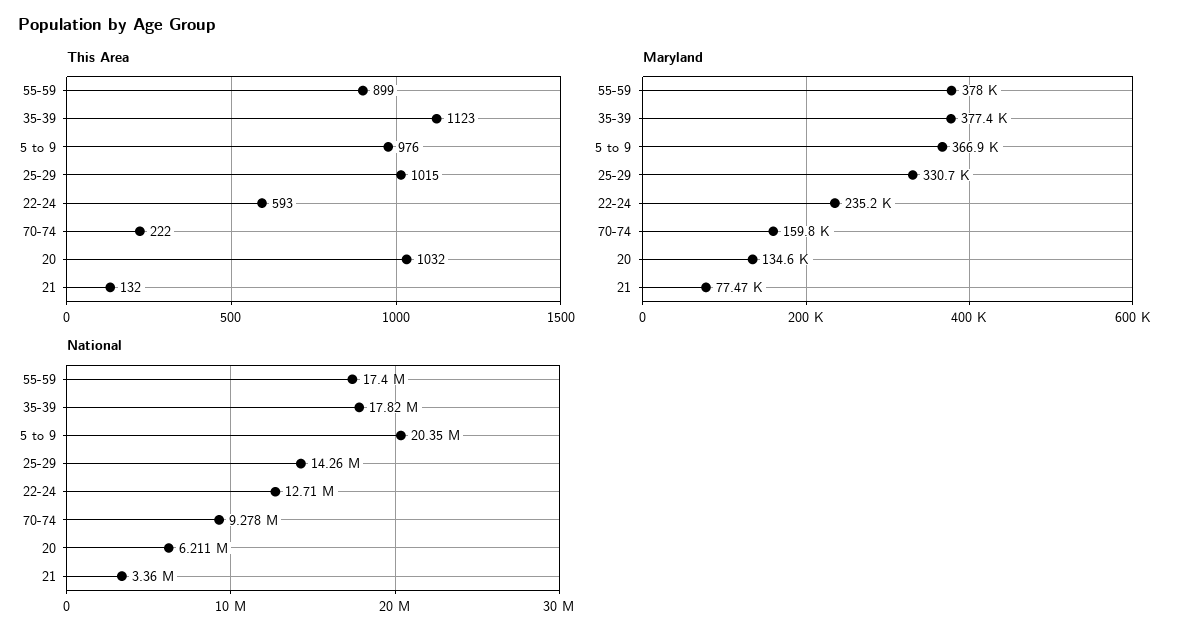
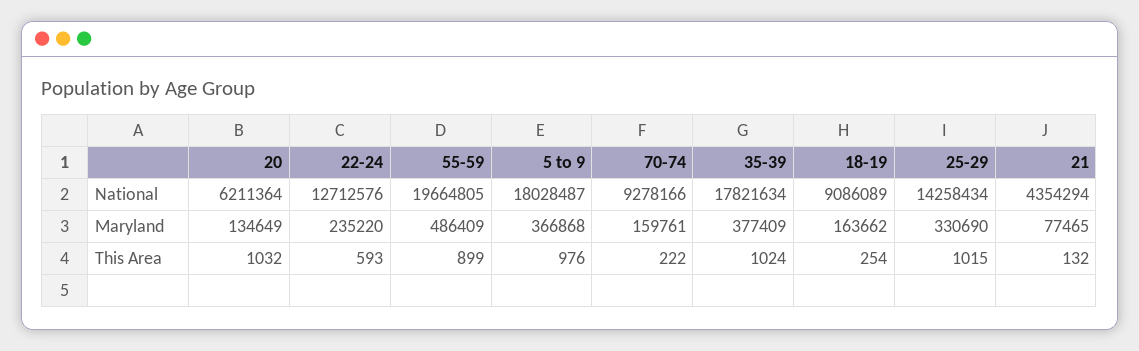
  {
    "This Area": {
      "55-59": 899,
-     "35-39": 1123,
+     "35-39": 1024,
      "5 to 9": 976,
      "25-29": 1015,
      "22-24": 593,
      "70-74": 222,
      "20": 1032,
-     "21": 132
+     "21": 132,
+     "18-19": 254
    },
    "Maryland": {
-     "55-59": 378000,
+     "55-59": 486409,
      "35-39": 377409,
      "5 to 9": 366868,
      "25-29": 330690,
      "22-24": 235220,
      "70-74": 159761,
      "20": 134649,
-     "21": 77465
+     "21": 77465,
+     "18-19": 163662
    },
    "National": {
-     "55-59": 17400000,
+     "55-59": 19664805,
      "35-39": 17821634,
-     "5 to 9": 20350000,
+     "5 to 9": 18028487,
      "25-29": 14258434,
      "22-24": 12712576,
      "70-74": 9278166,
      "20": 6211364,
-     "21": 3360000
+     "21": 4354294,
+     "18-19": 9086089
    }
  }

